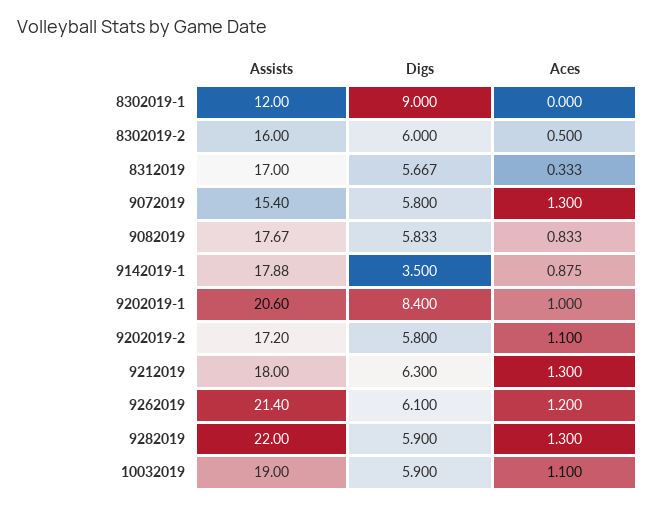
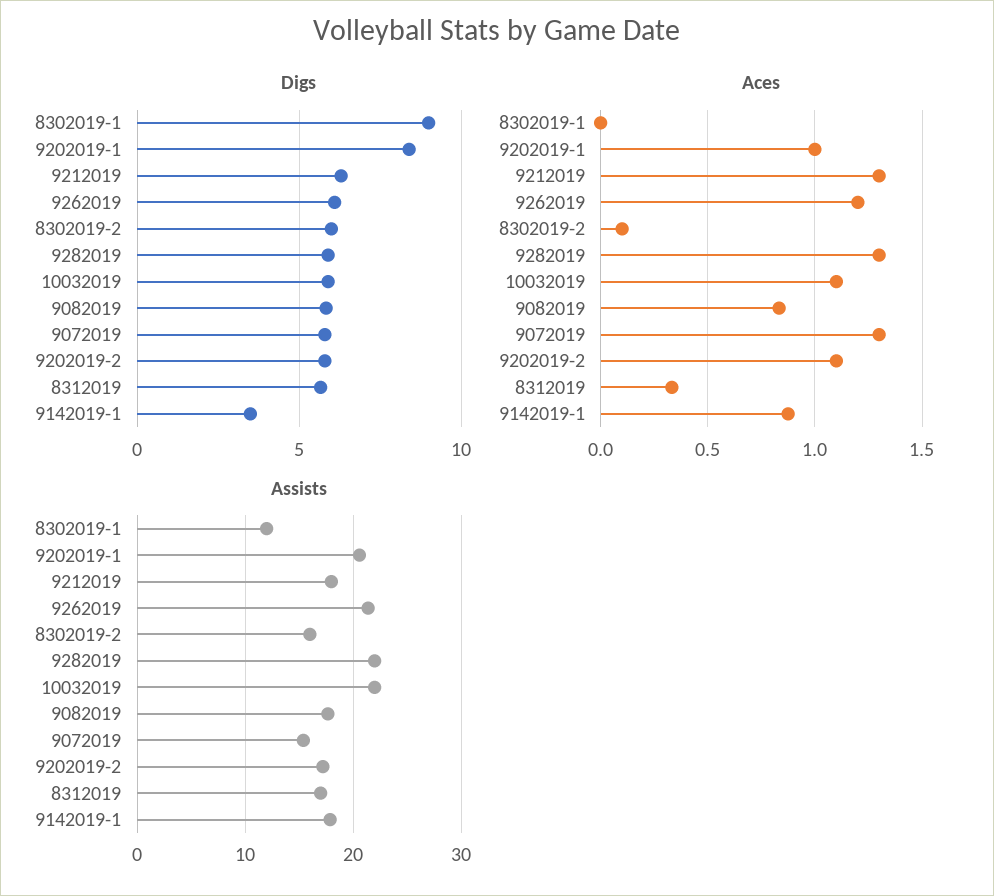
  {
    "Assists": {
      "8302019-1": 12,
      "8302019-2": 16,
      "8312019": 17,
      "9072019": 15.4,
      "9082019": 17.67,
      "9142019-1": 17.88,
      "9202019-1": 20.6,
      "9202019-2": 17.2,
      "9212019": 18,
      "9262019": 21.4,
      "9282019": 22,
-     "10032019": 19
+     "10032019": 22
    },
    "Digs": {
      "8302019-1": 9,
      "8302019-2": 6,
      "8312019": 5.667,
      "9072019": 5.8,
      "9082019": 5.833,
      "9142019-1": 3.5,
      "9202019-1": 8.4,
      "9202019-2": 5.8,
      "9212019": 6.3,
      "9262019": 6.1,
      "9282019": 5.9,
      "10032019": 5.9
    },
    "Aces": {
      "8302019-1": 0,
-     "8302019-2": 0.5,
+     "8302019-2": 0.1,
      "8312019": 0.333,
      "9072019": 1.3,
      "9082019": 0.833,
      "9142019-1": 0.875,
      "9202019-1": 1,
      "9202019-2": 1.1,
      "9212019": 1.3,
      "9262019": 1.2,
      "9282019": 1.3,
      "10032019": 1.1
    }
  }

